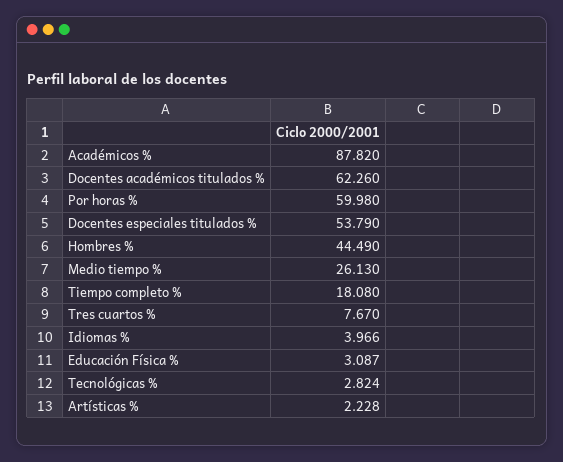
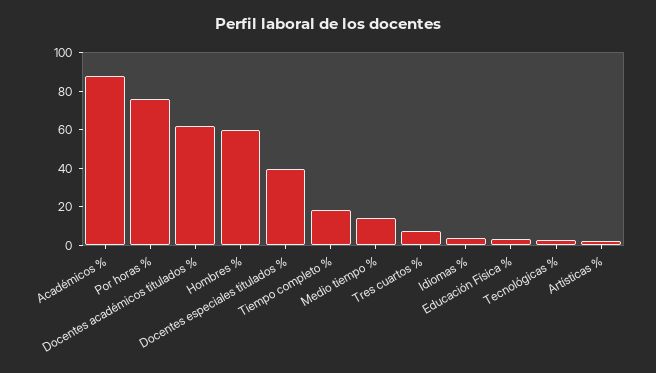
  {
    "Académicos %": 87.82,
    "Docentes académicos titulados %": 62.26,
-   "Por horas %": 59.98,
+   "Por horas %": 75,
-   "Docentes especiales titulados %": 53.79,
+   "Docentes especiales titulados %": 40,
-   "Hombres %": 44.49,
+   "Hombres %": 60,
-   "Medio tiempo %": 26.13,
+   "Medio tiempo %": 15,
    "Tiempo completo %": 18.08,
    "Tres cuartos %": 7.67,
    "Idiomas %": 3.966,
    "Educación Física %": 3.087,
    "Tecnológicas %": 2.824,
    "Artísticas %": 2.228
  }

